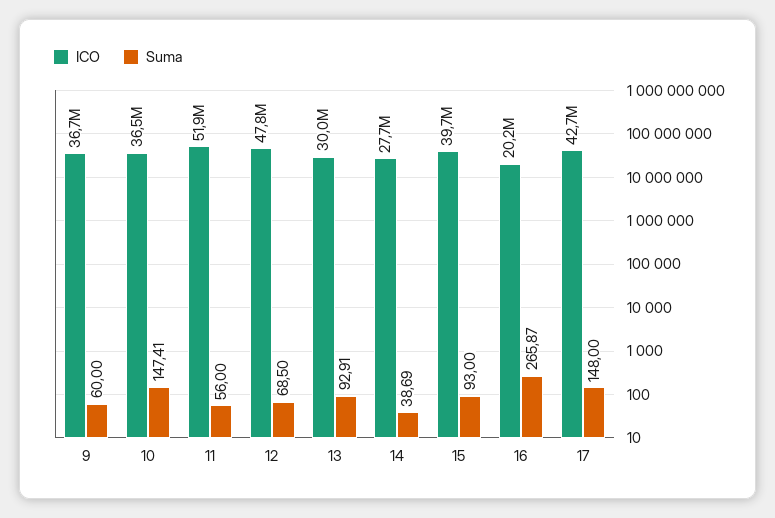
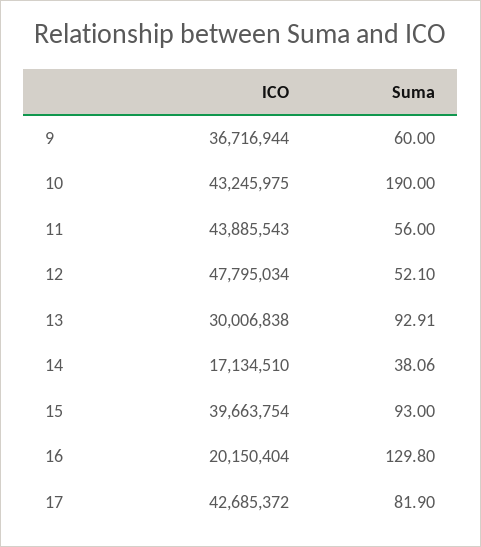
  {
    "ICO": {
      "9": 36716944,
-     "10": 36500000,
+     "10": 43245975,
-     "11": 51900000,
+     "11": 43885543,
      "12": 47795034,
      "13": 30006838,
-     "14": 27700000,
+     "14": 17134510,
      "15": 39663754,
      "16": 20150404,
      "17": 42685372
    },
    "Suma": {
      "9": 60,
-     "10": 147.41,
+     "10": 190,
      "11": 56,
-     "12": 68.5,
+     "12": 52.1,
      "13": 92.91,
-     "14": 38.69,
+     "14": 38.06,
      "15": 93,
-     "16": 265.87,
+     "16": 129.8,
-     "17": 148
+     "17": 81.9
    }
  }

